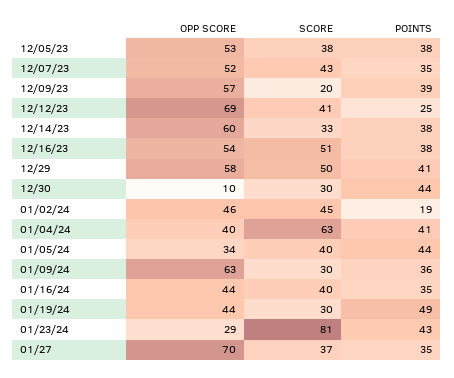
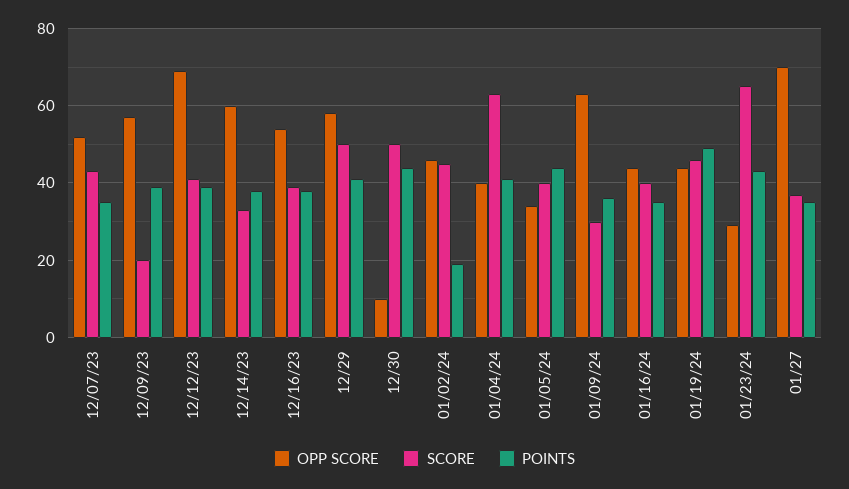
  {
    "OPP SCORE": {
-     "12/05/23": 53,
      "12/07/23": 52,
      "12/09/23": 57,
      "12/12/23": 69,
      "12/14/23": 60,
      "12/16/23": 54,
      "12/29": 58,
      "12/30": 10,
      "01/02/24": 46,
      "01/04/24": 40,
      "01/05/24": 34,
      "01/09/24": 63,
      "01/16/24": 44,
      "01/19/24": 44,
      "01/23/24": 29,
      "01/27": 70
    },
    "SCORE": {
-     "12/05/23": 38,
      "12/07/23": 43,
      "12/09/23": 20,
      "12/12/23": 41,
      "12/14/23": 33,
-     "12/16/23": 51,
+     "12/16/23": 40,
      "12/29": 50,
-     "12/30": 30,
+     "12/30": 50,
      "01/02/24": 45,
      "01/04/24": 63,
      "01/05/24": 40,
      "01/09/24": 30,
      "01/16/24": 40,
-     "01/19/24": 30,
+     "01/19/24": 45,
-     "01/23/24": 81,
+     "01/23/24": 65,
      "01/27": 37
    },
    "POINTS": {
-     "12/05/23": 38,
      "12/07/23": 35,
      "12/09/23": 39,
-     "12/12/23": 25,
+     "12/12/23": 40,
      "12/14/23": 38,
      "12/16/23": 38,
      "12/29": 41,
      "12/30": 44,
      "01/02/24": 19,
      "01/04/24": 41,
      "01/05/24": 44,
      "01/09/24": 36,
      "01/16/24": 35,
      "01/19/24": 49,
      "01/23/24": 43,
      "01/27": 35
    }
  }

